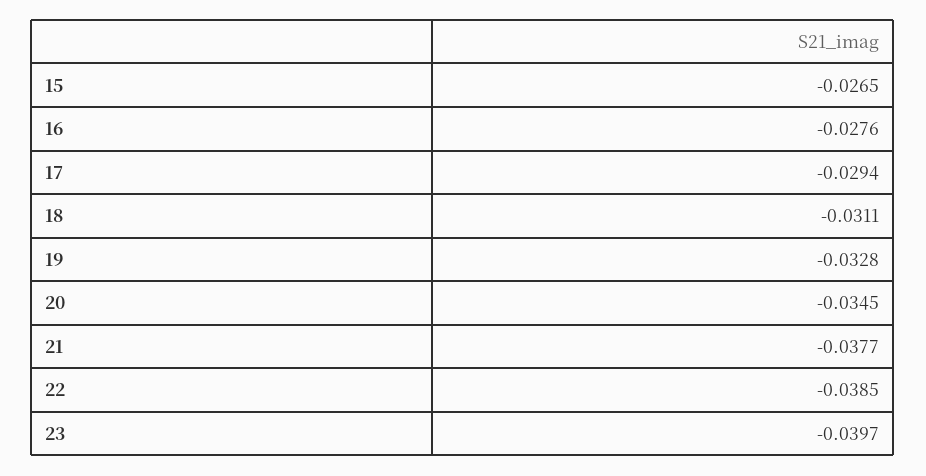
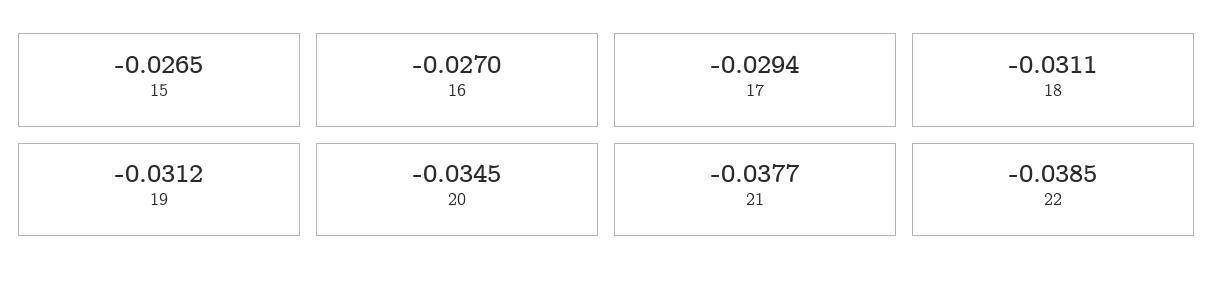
  {
    "15": -0.0265,
-   "16": -0.0276,
+   "16": -0.027,
    "17": -0.0294,
    "18": -0.0311,
-   "19": -0.0328,
+   "19": -0.0312,
    "20": -0.0345,
    "21": -0.0377,
-   "22": -0.0385,
+   "22": -0.0385
-   "23": -0.0397
  }

